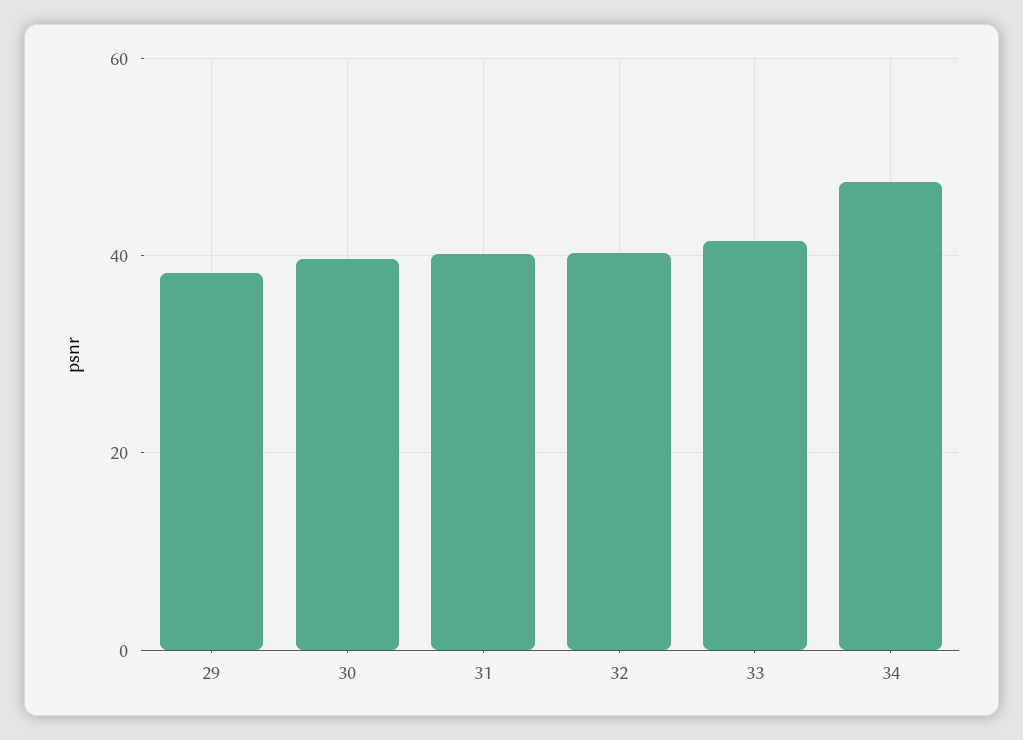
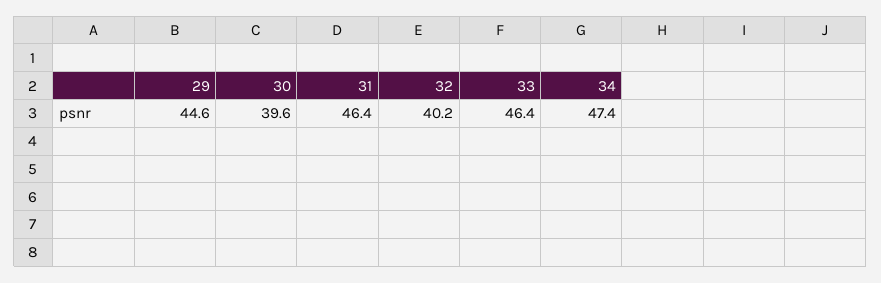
  {
-   "29": 38,
+   "29": 44.6,
    "30": 39.6,
-   "31": 40,
+   "31": 46.4,
    "32": 40.2,
-   "33": 42,
+   "33": 46.4,
    "34": 47.4
  }

